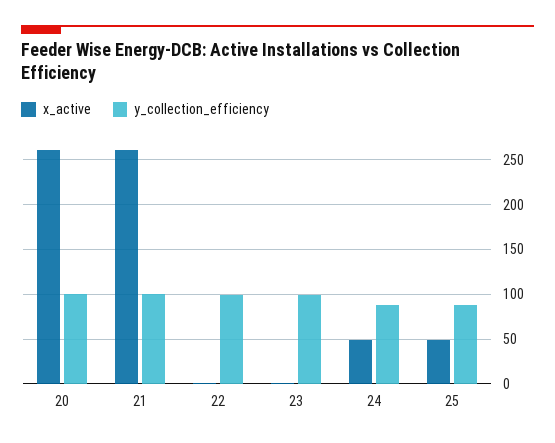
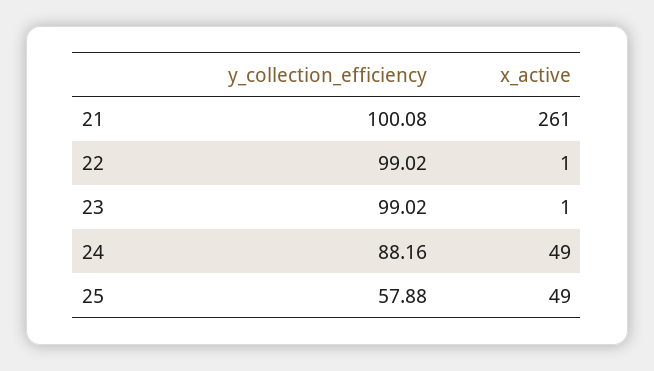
  {
    "x_active": {
-     "20": 260,
      "21": 261,
      "22": 1,
      "23": 1,
      "24": 49,
      "25": 49
    },
    "y_collection_efficiency": {
-     "20": 100,
      "21": 100.08,
      "22": 99.02,
      "23": 99.02,
      "24": 88.16,
-     "25": 90
+     "25": 57.88
    }
  }

